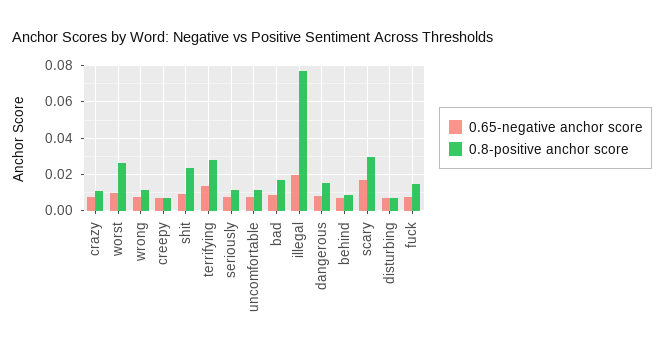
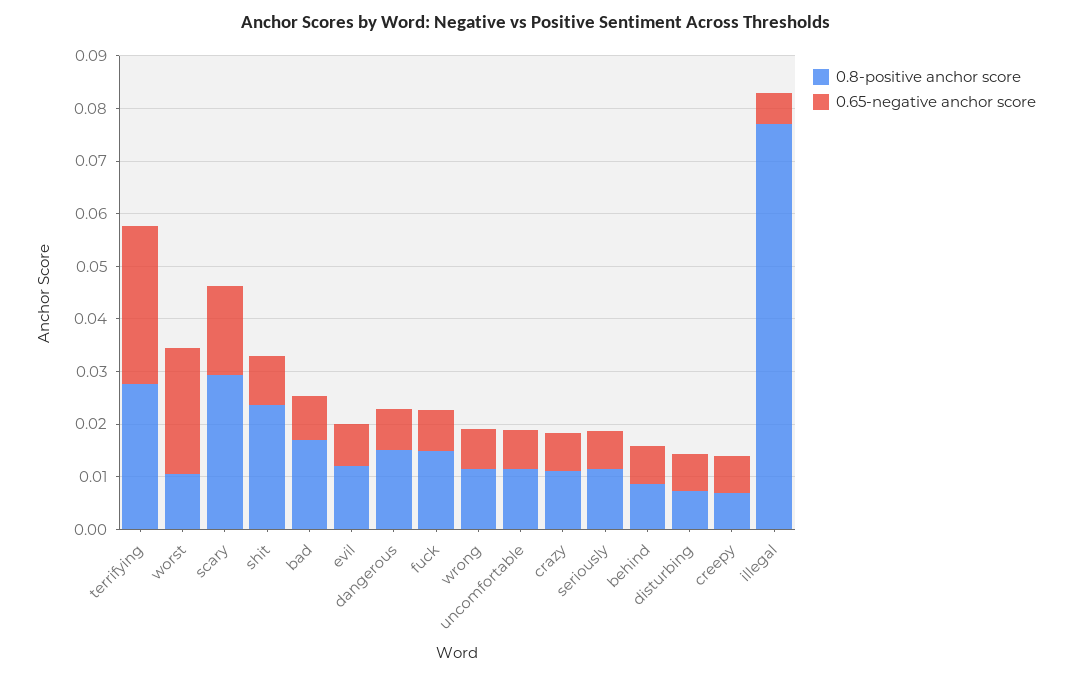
  {
    "0.65-negative anchor score": {
      "crazy": 0.008,
-     "worst": 0.01,
+     "worst": 0.024,
      "wrong": 0.008,
      "creepy": 0.008,
      "shit": 0.01,
-     "terrifying": 0.015,
+     "terrifying": 0.03,
      "seriously": 0.008,
      "uncomfortable": 0.008,
      "bad": 0.008,
-     "illegal": 0.02,
+     "illegal": 0.006,
      "dangerous": 0.008,
      "behind": 0.008,
      "scary": 0.016,
      "disturbing": 0.008,
-     "fuck": 0.008
+     "fuck": 0.008,
+     "evil": 0.008
    },
    "0.8-positive anchor score": {
      "crazy": 0.012,
-     "worst": 0.025,
+     "worst": 0.01,
      "wrong": 0.012,
      "creepy": 0.008,
      "shit": 0.024,
      "terrifying": 0.028,
      "seriously": 0.012,
      "uncomfortable": 0.012,
      "bad": 0.016,
      "illegal": 0.078,
      "dangerous": 0.016,
      "behind": 0.008,
      "scary": 0.03,
      "disturbing": 0.008,
-     "fuck": 0.014
+     "fuck": 0.014,
+     "evil": 0.012
    }
  }

